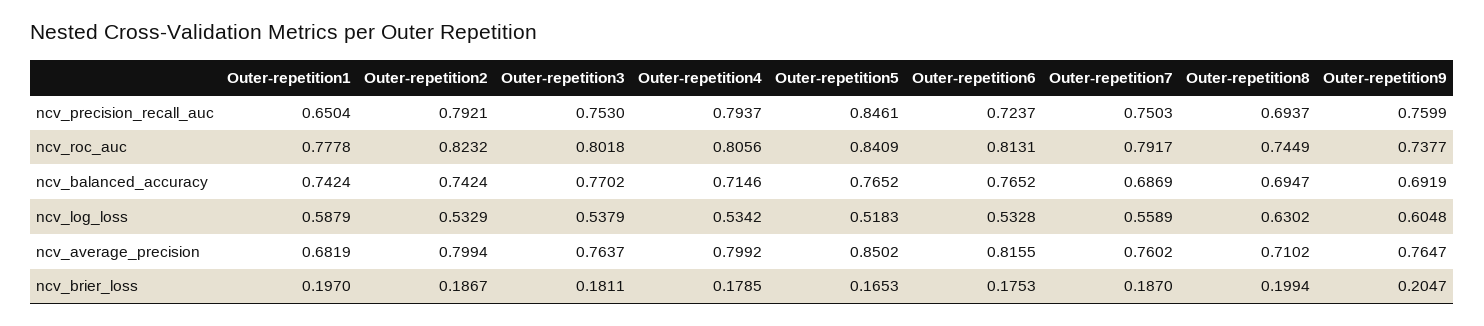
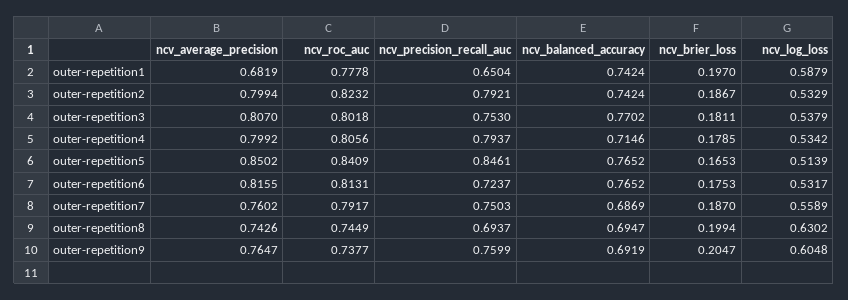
  {
    "Outer-repetition1": {
      "ncv_precision_recall_auc": 0.6504,
      "ncv_roc_auc": 0.7778,
      "ncv_balanced_accuracy": 0.7424,
      "ncv_log_loss": 0.5879,
      "ncv_average_precision": 0.6819,
      "ncv_brier_loss": 0.197
    },
    "Outer-repetition2": {
      "ncv_precision_recall_auc": 0.7921,
      "ncv_roc_auc": 0.8232,
      "ncv_balanced_accuracy": 0.7424,
      "ncv_log_loss": 0.5329,
      "ncv_average_precision": 0.7994,
      "ncv_brier_loss": 0.1867
    },
    "Outer-repetition3": {
      "ncv_precision_recall_auc": 0.753,
      "ncv_roc_auc": 0.8018,
      "ncv_balanced_accuracy": 0.7702,
      "ncv_log_loss": 0.5379,
-     "ncv_average_precision": 0.7637,
+     "ncv_average_precision": 0.807,
      "ncv_brier_loss": 0.1811
    },
    "Outer-repetition4": {
      "ncv_precision_recall_auc": 0.7937,
      "ncv_roc_auc": 0.8056,
      "ncv_balanced_accuracy": 0.7146,
      "ncv_log_loss": 0.5342,
      "ncv_average_precision": 0.7992,
      "ncv_brier_loss": 0.1785
    },
    "Outer-repetition5": {
      "ncv_precision_recall_auc": 0.8461,
      "ncv_roc_auc": 0.8409,
      "ncv_balanced_accuracy": 0.7652,
-     "ncv_log_loss": 0.5183,
+     "ncv_log_loss": 0.5139,
      "ncv_average_precision": 0.8502,
      "ncv_brier_loss": 0.1653
    },
    "Outer-repetition6": {
      "ncv_precision_recall_auc": 0.7237,
      "ncv_roc_auc": 0.8131,
      "ncv_balanced_accuracy": 0.7652,
-     "ncv_log_loss": 0.5328,
+     "ncv_log_loss": 0.5317,
      "ncv_average_precision": 0.8155,
      "ncv_brier_loss": 0.1753
    },
    "Outer-repetition7": {
      "ncv_precision_recall_auc": 0.7503,
      "ncv_roc_auc": 0.7917,
      "ncv_balanced_accuracy": 0.6869,
      "ncv_log_loss": 0.5589,
      "ncv_average_precision": 0.7602,
      "ncv_brier_loss": 0.187
    },
    "Outer-repetition8": {
      "ncv_precision_recall_auc": 0.6937,
      "ncv_roc_auc": 0.7449,
      "ncv_balanced_accuracy": 0.6947,
      "ncv_log_loss": 0.6302,
-     "ncv_average_precision": 0.7102,
+     "ncv_average_precision": 0.7426,
      "ncv_brier_loss": 0.1994
    },
    "Outer-repetition9": {
      "ncv_precision_recall_auc": 0.7599,
      "ncv_roc_auc": 0.7377,
      "ncv_balanced_accuracy": 0.6919,
      "ncv_log_loss": 0.6048,
      "ncv_average_precision": 0.7647,
      "ncv_brier_loss": 0.2047
    }
  }

